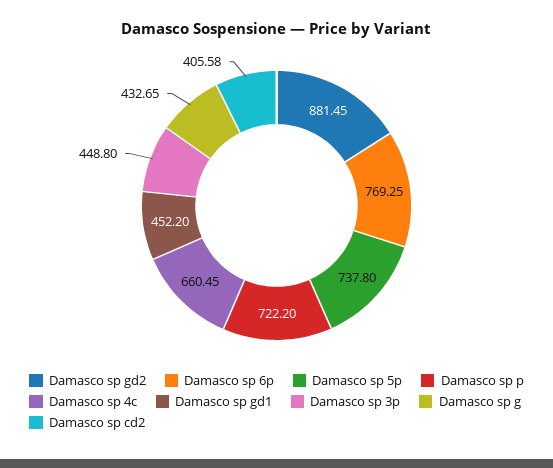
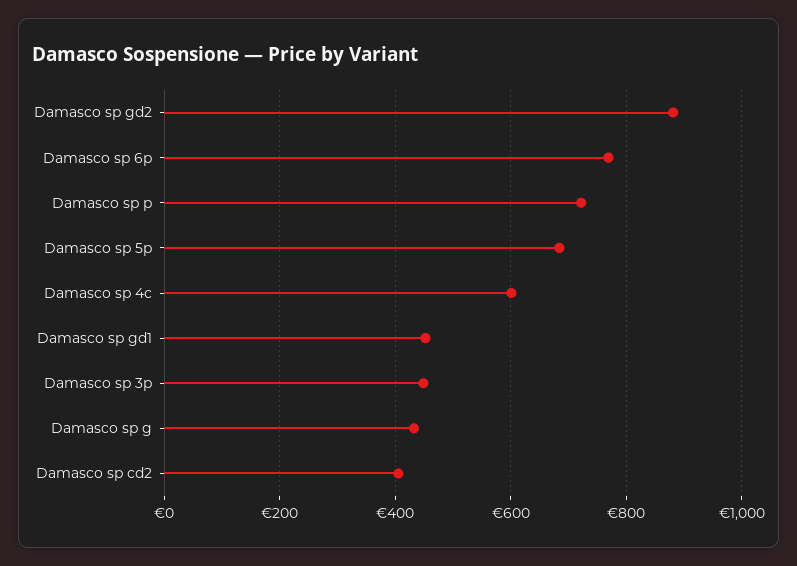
  {
    "Damasco sp gd2": 881.45,
    "Damasco sp 6p": 769.25,
-   "Damasco sp 5p": 737.8,
+   "Damasco sp 5p": 680,
    "Damasco sp p": 722.2,
-   "Damasco sp 4c": 660.45,
+   "Damasco sp 4c": 600,
    "Damasco sp gd1": 452.2,
    "Damasco sp 3p": 448.8,
    "Damasco sp g": 432.65,
    "Damasco sp cd2": 405.58
  }

